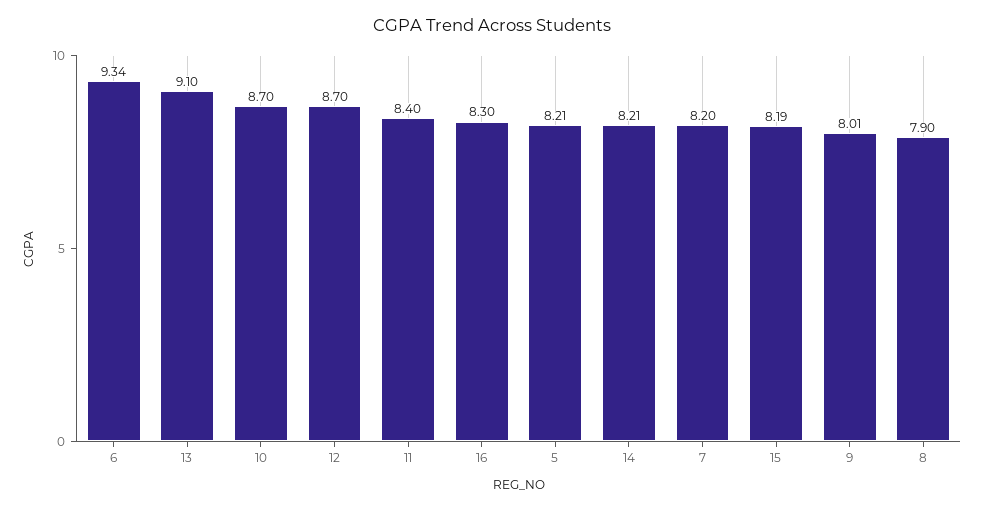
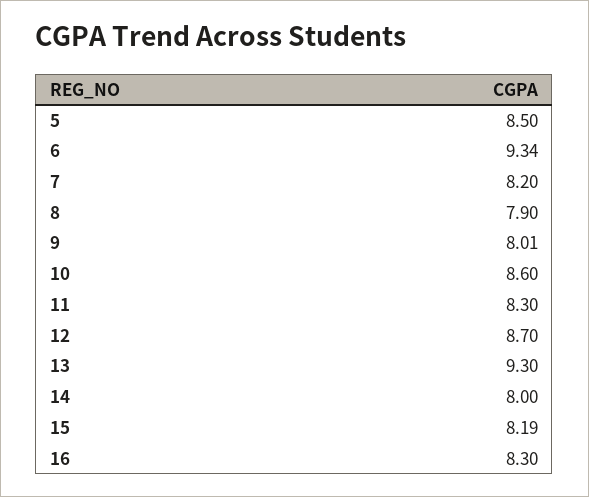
  {
    "6": 9.34,
-   "13": 9.1,
+   "13": 9.3,
-   "10": 8.7,
+   "10": 8.6,
    "12": 8.7,
-   "11": 8.4,
+   "11": 8.3,
    "16": 8.3,
-   "5": 8.21,
+   "5": 8.5,
-   "14": 8.21,
+   "14": 8,
    "7": 8.2,
    "15": 8.19,
    "9": 8.01,
    "8": 7.9
  }

